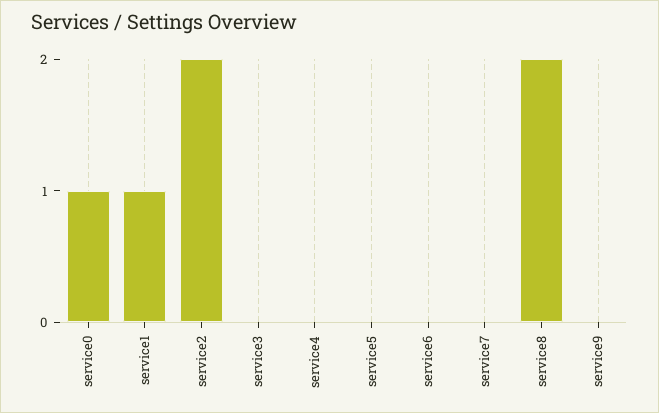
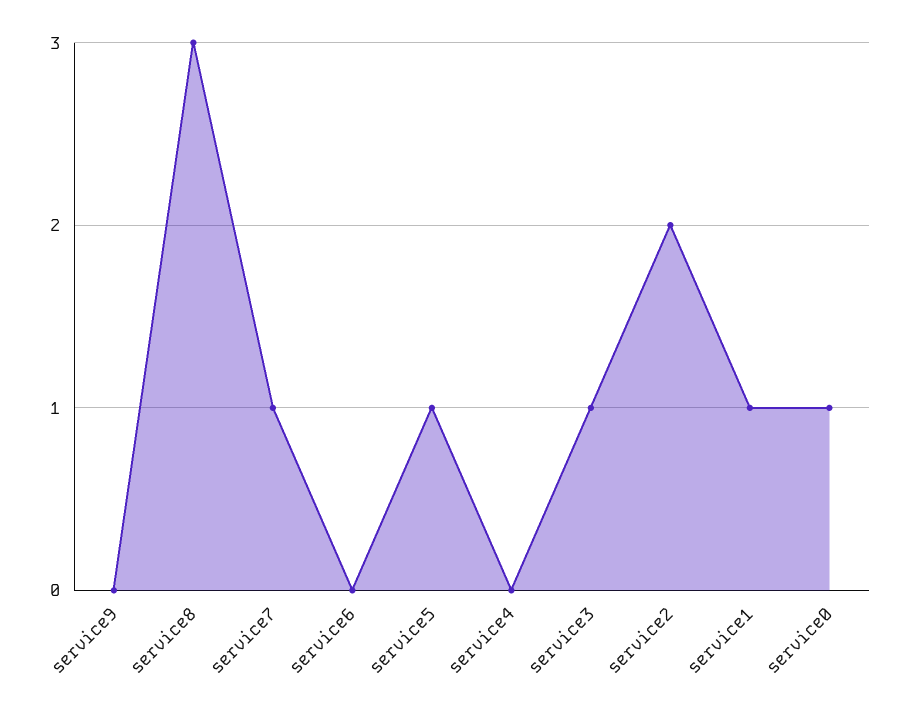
  {
    "service0": 1,
    "service1": 1,
    "service2": 2,
-   "service3": 0,
+   "service3": 1,
    "service4": 0,
-   "service5": 0,
+   "service5": 1,
    "service6": 0,
-   "service7": 0,
+   "service7": 1,
-   "service8": 2,
+   "service8": 3,
    "service9": 0
  }

